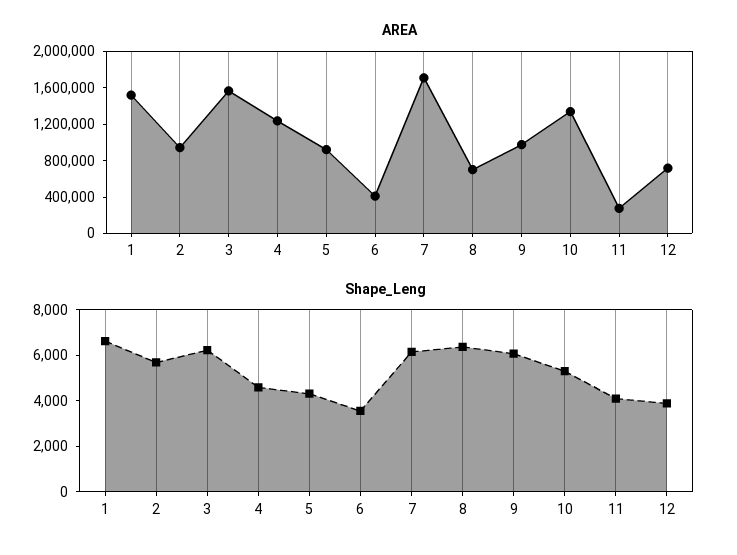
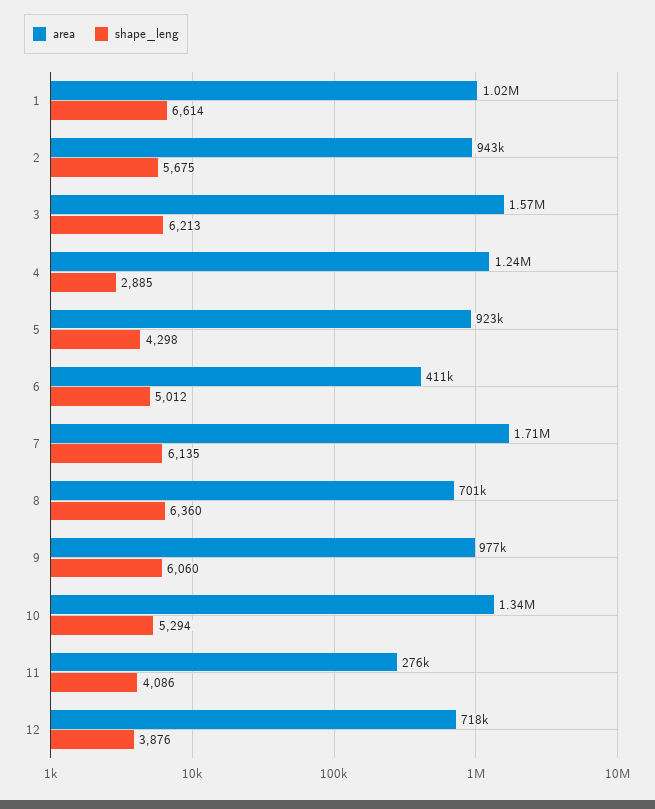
  {
    "AREA": {
-     "1": 1500000,
+     "1": 1020000,
      "2": 943000,
      "3": 1570000,
      "4": 1240000,
      "5": 923000,
      "6": 411000,
      "7": 1710000,
      "8": 701000,
      "9": 977000,
      "10": 1340000,
      "11": 276000,
      "12": 718000
    },
    "Shape_Leng": {
      "1": 6614,
      "2": 5675,
      "3": 6213,
-     "4": 4500,
+     "4": 2885,
      "5": 4298,
-     "6": 3500,
+     "6": 5012,
      "7": 6135,
      "8": 6360,
      "9": 6060,
      "10": 5294,
      "11": 4086,
      "12": 3876
    }
  }

